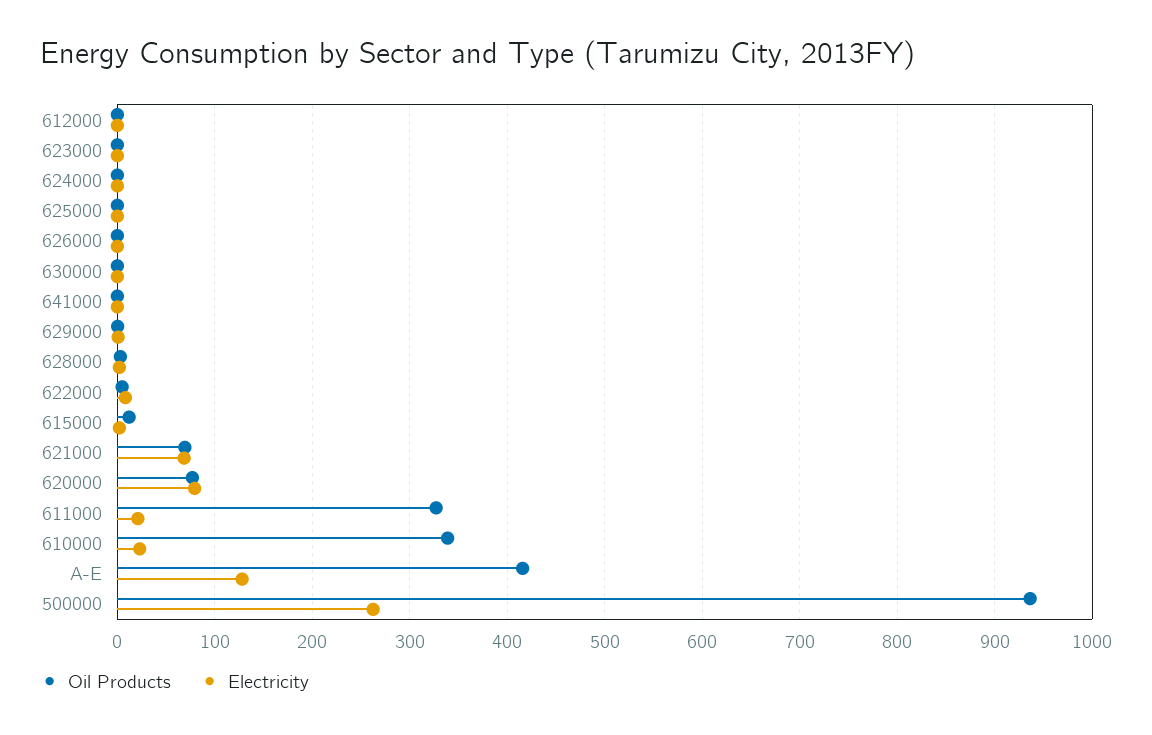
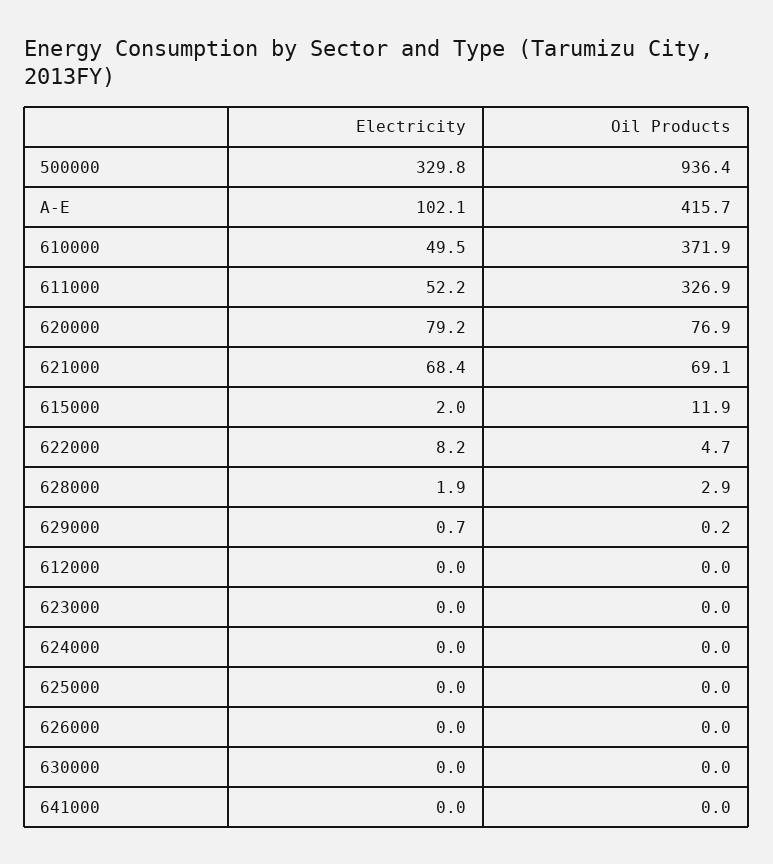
  {
    "Oil Products": {
      "612000": 0,
      "623000": 0,
      "624000": 0,
      "625000": 0,
      "626000": 0,
      "630000": 0,
      "641000": 0,
      "629000": 0.2,
      "628000": 2.9,
      "622000": 4.7,
      "615000": 11.9,
      "621000": 69.1,
      "620000": 76.9,
      "611000": 326.9,
-     "610000": 340,
+     "610000": 371.9,
      "A-E": 415.7,
      "500000": 936.4
    },
    "Electricity": {
      "612000": 0,
      "623000": 0,
      "624000": 0,
      "625000": 0,
      "626000": 0,
      "630000": 0,
      "641000": 0,
      "629000": 0.7,
      "628000": 1.9,
      "622000": 8.2,
      "615000": 2,
      "621000": 68.4,
      "620000": 79.2,
-     "611000": 20,
+     "611000": 52.2,
-     "610000": 20,
+     "610000": 49.5,
-     "A-E": 130,
+     "A-E": 102.1,
-     "500000": 260
+     "500000": 329.8
    }
  }

